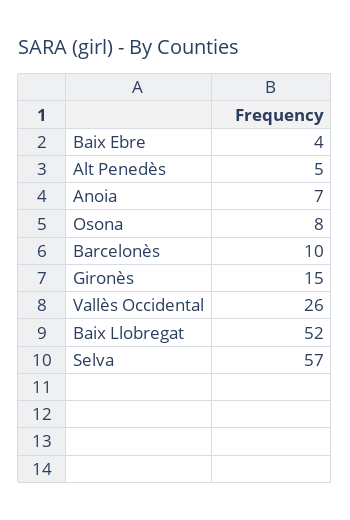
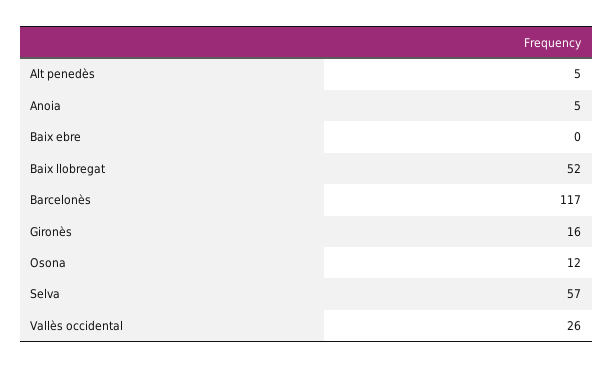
  {
-   "Baix Ebre": 4,
+   "Baix Ebre": 0,
    "Alt Penedès": 5,
-   "Anoia": 7,
+   "Anoia": 5,
-   "Osona": 8,
+   "Osona": 12,
-   "Barcelonès": 10,
+   "Barcelonès": 117,
-   "Gironès": 15,
+   "Gironès": 16,
    "Vallès Occidental": 26,
    "Baix Llobregat": 52,
    "Selva": 57
  }

